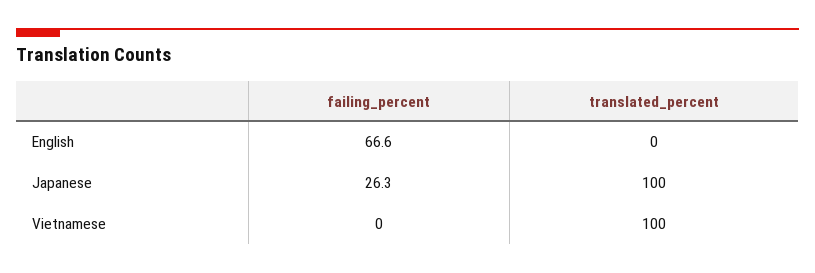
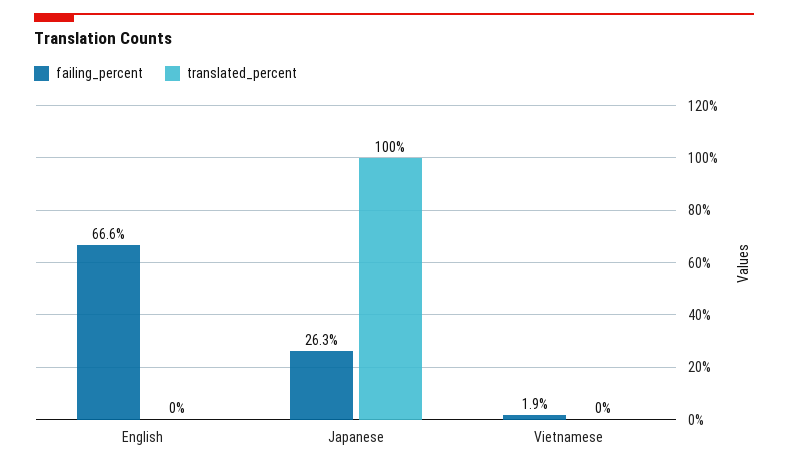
  {
    "failing_percent": {
      "English": 66.6,
      "Japanese": 26.3,
-     "Vietnamese": 0
+     "Vietnamese": 1.9
    },
    "translated_percent": {
      "English": 0,
      "Japanese": 100,
-     "Vietnamese": 100
+     "Vietnamese": 0
    }
  }

